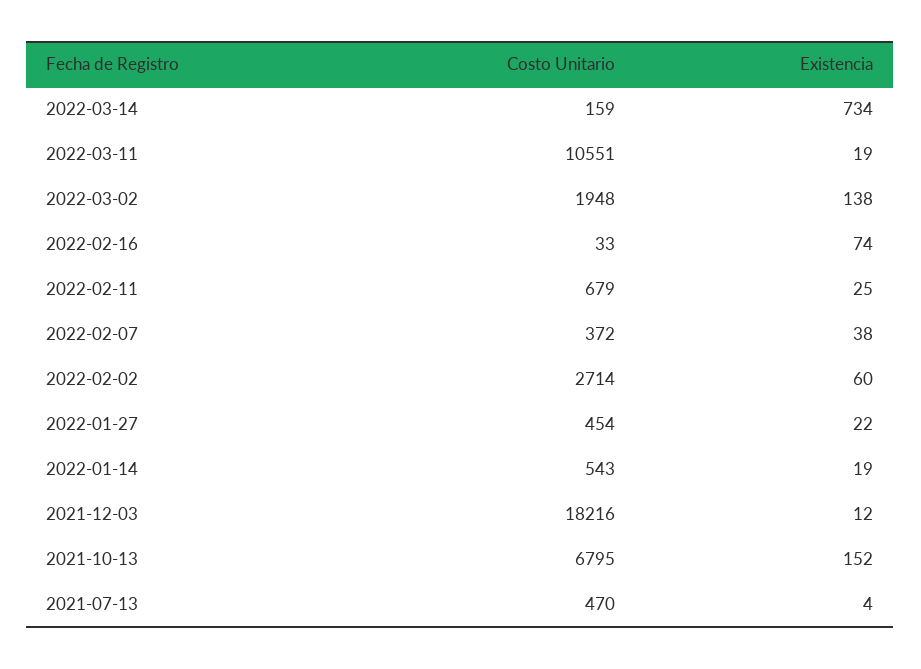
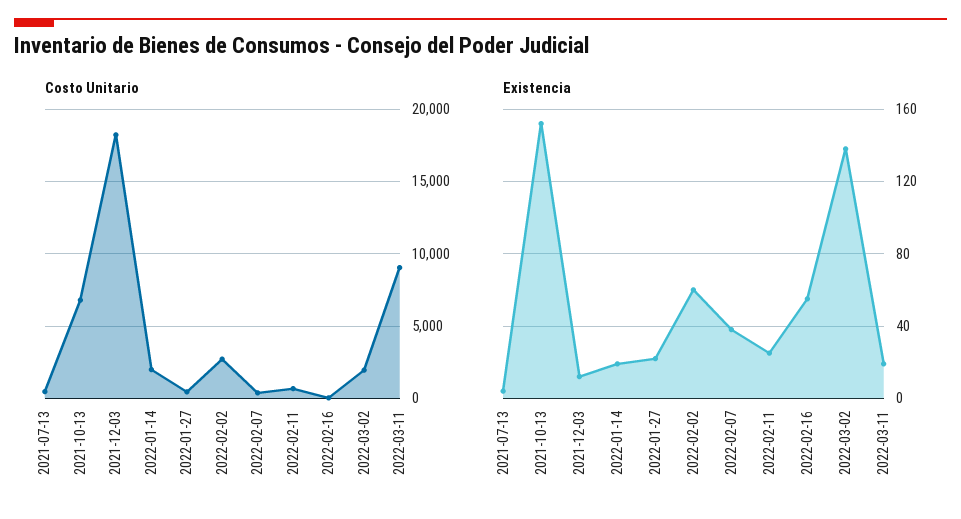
  {
    "Costo Unitario": {
-     "2022-03-14": 159,
-     "2022-03-11": 10551,
+     "2022-03-11": 9000,
      "2022-03-02": 1948,
      "2022-02-16": 33,
      "2022-02-11": 679,
      "2022-02-07": 372,
      "2022-02-02": 2714,
      "2022-01-27": 454,
-     "2022-01-14": 543,
+     "2022-01-14": 2000,
      "2021-12-03": 18216,
      "2021-10-13": 6795,
      "2021-07-13": 470
    },
    "Existencia": {
-     "2022-03-14": 734,
      "2022-03-11": 19,
      "2022-03-02": 138,
-     "2022-02-16": 74,
+     "2022-02-16": 55,
      "2022-02-11": 25,
      "2022-02-07": 38,
      "2022-02-02": 60,
      "2022-01-27": 22,
      "2022-01-14": 19,
      "2021-12-03": 12,
      "2021-10-13": 152,
      "2021-07-13": 4
    }
  }

